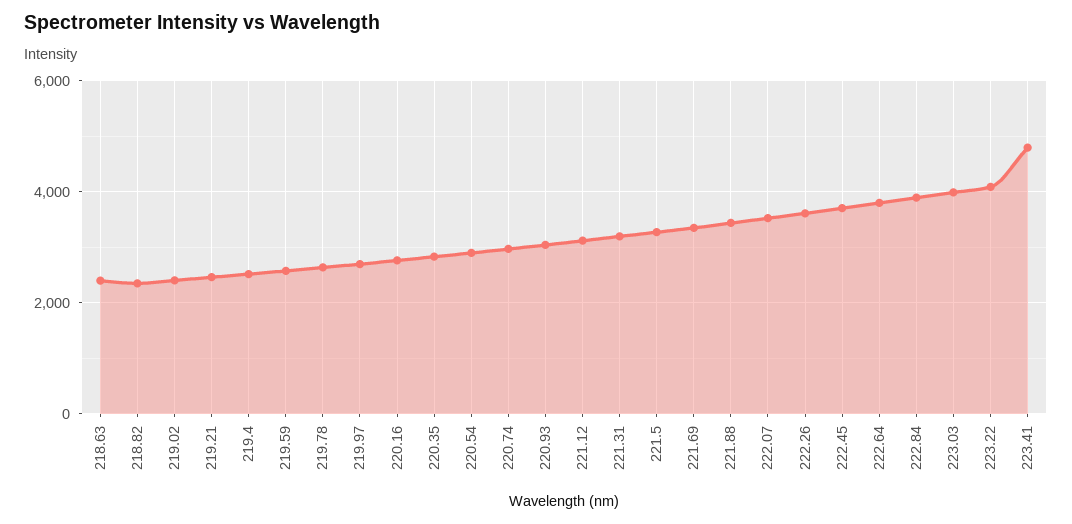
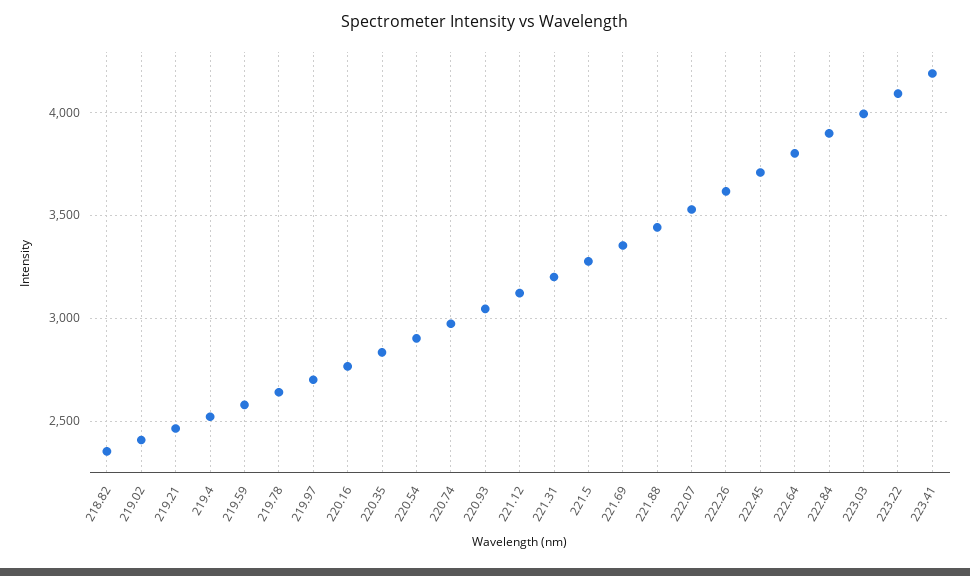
  {
-   "218.63": 2400,
    "218.82": 2350,
    "219.02": 2400,
    "219.21": 2450,
    "219.4": 2500,
    "219.59": 2600,
    "219.78": 2650,
    "219.97": 2700,
    "220.16": 2750,
    "220.35": 2850,
    "220.54": 2900,
    "220.74": 2950,
    "220.93": 3050,
    "221.12": 3100,
    "221.31": 3200,
    "221.5": 3300,
    "221.69": 3350,
    "221.88": 3450,
    "222.07": 3550,
    "222.26": 3600,
    "222.45": 3700,
    "222.64": 3800,
    "222.84": 3900,
    "223.03": 4000,
    "223.22": 4100,
-   "223.41": 4800
+   "223.41": 4200
  }

